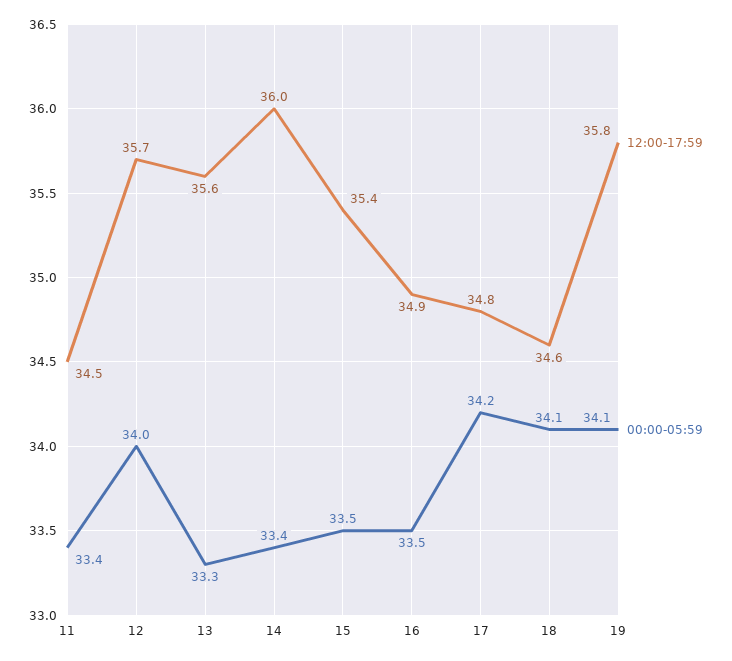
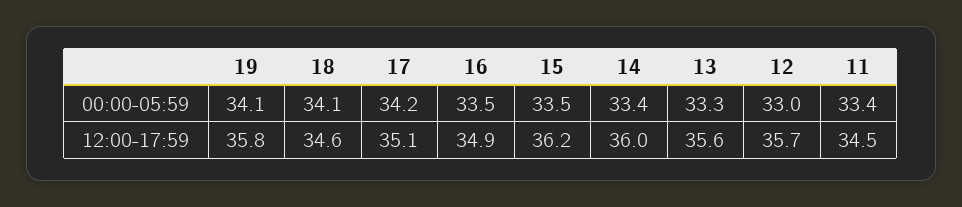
  {
    "12:00-17:59": {
      "11": 34.5,
      "12": 35.7,
      "13": 35.6,
      "14": 36,
-     "15": 35.4,
+     "15": 36.2,
      "16": 34.9,
-     "17": 34.8,
+     "17": 35.1,
      "18": 34.6,
      "19": 35.8
    },
    "00:00-05:59": {
      "11": 33.4,
-     "12": 34,
+     "12": 33,
      "13": 33.3,
      "14": 33.4,
      "15": 33.5,
      "16": 33.5,
      "17": 34.2,
      "18": 34.1,
      "19": 34.1
    }
  }

